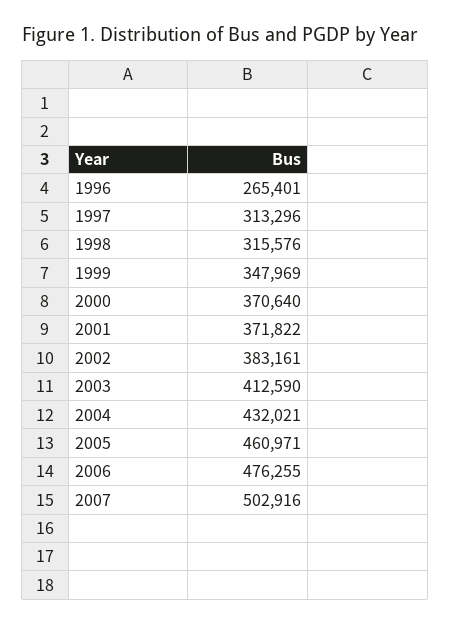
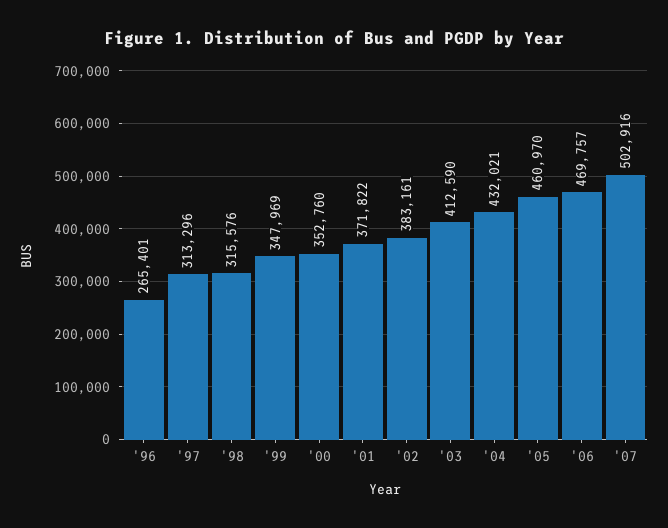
  {
    "1996": 265401,
    "1997": 313296,
    "1998": 315576,
    "1999": 347969,
-   "2000": 370640,
+   "2000": 352760,
    "2001": 371822,
    "2002": 383161,
    "2003": 412590,
    "2004": 432021,
-   "2005": 460971,
+   "2005": 460970,
-   "2006": 476255,
+   "2006": 469757,
    "2007": 502916
  }

